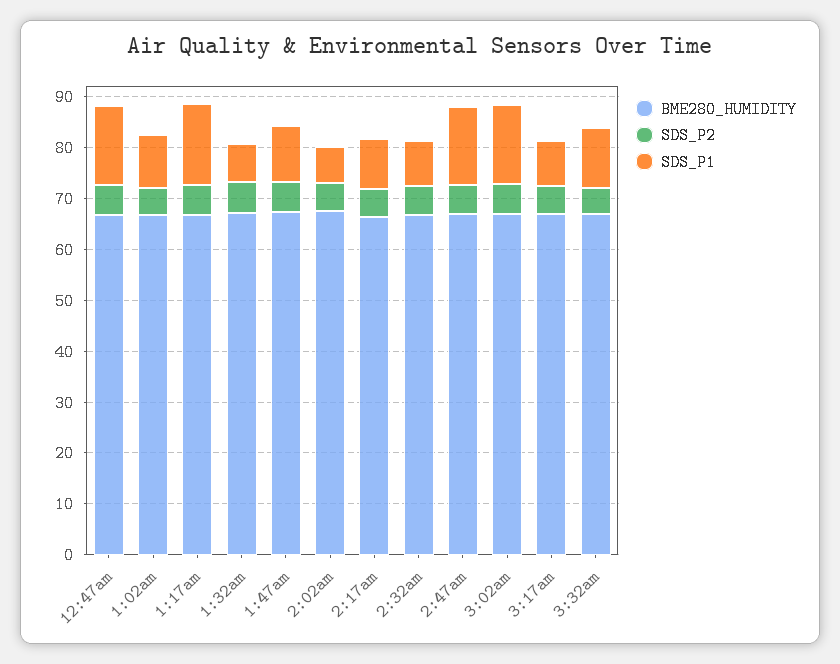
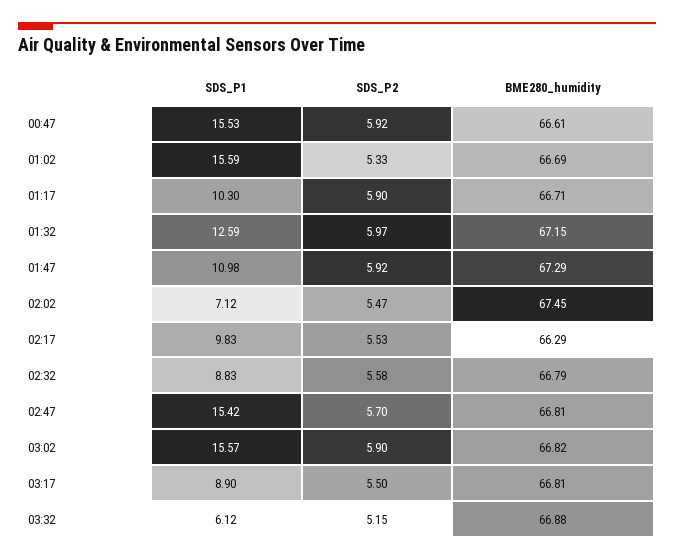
  {
    "BME280_HUMIDITY": {
      "12:47am": 66.61,
      "1:02am": 66.69,
      "1:17am": 66.71,
      "1:32am": 67.15,
      "1:47am": 67.29,
      "2:02am": 67.45,
      "2:17am": 66.29,
      "2:32am": 66.79,
      "2:47am": 66.81,
      "3:02am": 66.82,
      "3:17am": 66.81,
      "3:32am": 66.88
    },
    "SDS_P2": {
      "12:47am": 5.92,
      "1:02am": 5.33,
      "1:17am": 5.9,
      "1:32am": 5.97,
      "1:47am": 5.92,
      "2:02am": 5.47,
      "2:17am": 5.53,
      "2:32am": 5.58,
      "2:47am": 5.7,
      "3:02am": 5.9,
      "3:17am": 5.5,
      "3:32am": 5.15
    },
    "SDS_P1": {
      "12:47am": 15.53,
-     "1:02am": 10,
+     "1:02am": 15.59,
-     "1:17am": 16,
+     "1:17am": 10.3,
-     "1:32am": 8,
+     "1:32am": 12.59,
      "1:47am": 10.98,
      "2:02am": 7.12,
      "2:17am": 9.83,
      "2:32am": 8.83,
      "2:47am": 15.42,
      "3:02am": 15.57,
      "3:17am": 8.9,
-     "3:32am": 12
+     "3:32am": 6.12
    }
  }

